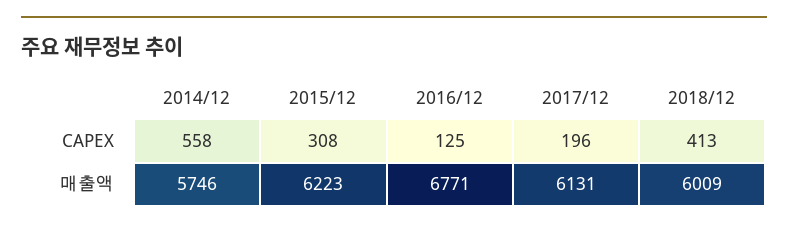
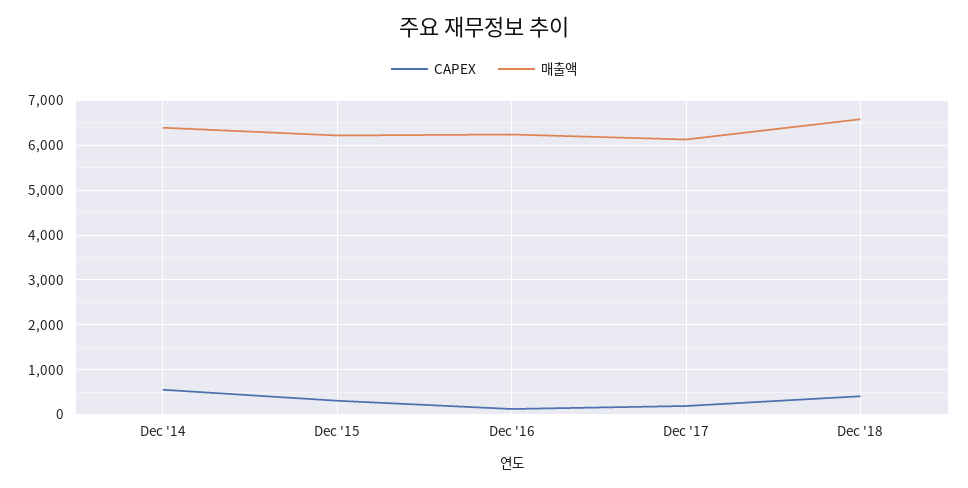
  {
    "CAPEX": {
      "2014/12": 558,
      "2015/12": 308,
      "2016/12": 125,
      "2017/12": 196,
      "2018/12": 413
    },
    "매출액": {
-     "2014/12": 5746,
+     "2014/12": 6400,
      "2015/12": 6223,
-     "2016/12": 6771,
+     "2016/12": 6200,
      "2017/12": 6131,
-     "2018/12": 6009
+     "2018/12": 6600
    }
  }

